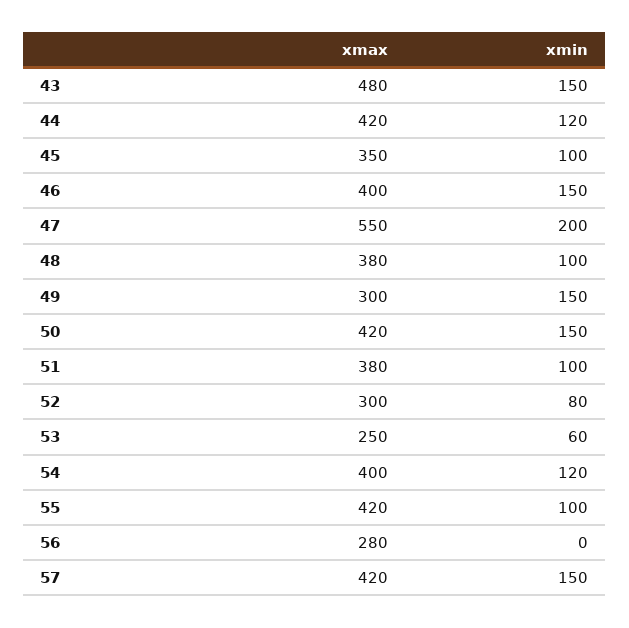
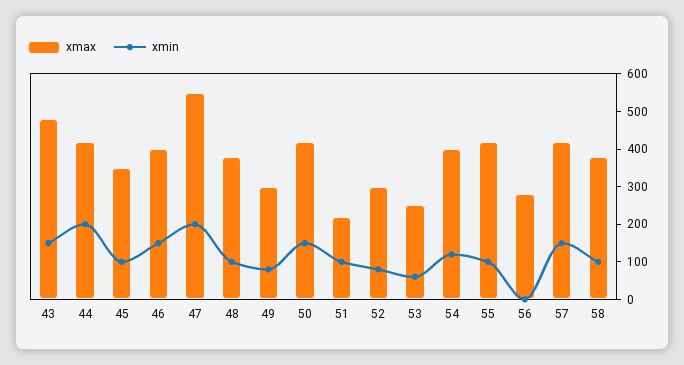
  {
    "xmax": {
      "43": 480,
      "44": 420,
      "45": 350,
      "46": 400,
      "47": 550,
      "48": 380,
      "49": 300,
      "50": 420,
-     "51": 380,
+     "51": 225,
      "52": 300,
      "53": 250,
      "54": 400,
      "55": 420,
      "56": 280,
-     "57": 420
+     "57": 420,
+     "58": 375
    },
    "xmin": {
      "43": 150,
-     "44": 120,
+     "44": 200,
      "45": 100,
      "46": 150,
      "47": 200,
      "48": 100,
-     "49": 150,
+     "49": 75,
      "50": 150,
      "51": 100,
      "52": 80,
      "53": 60,
      "54": 120,
      "55": 100,
      "56": 0,
-     "57": 150
+     "57": 150,
+     "58": 100
    }
  }

